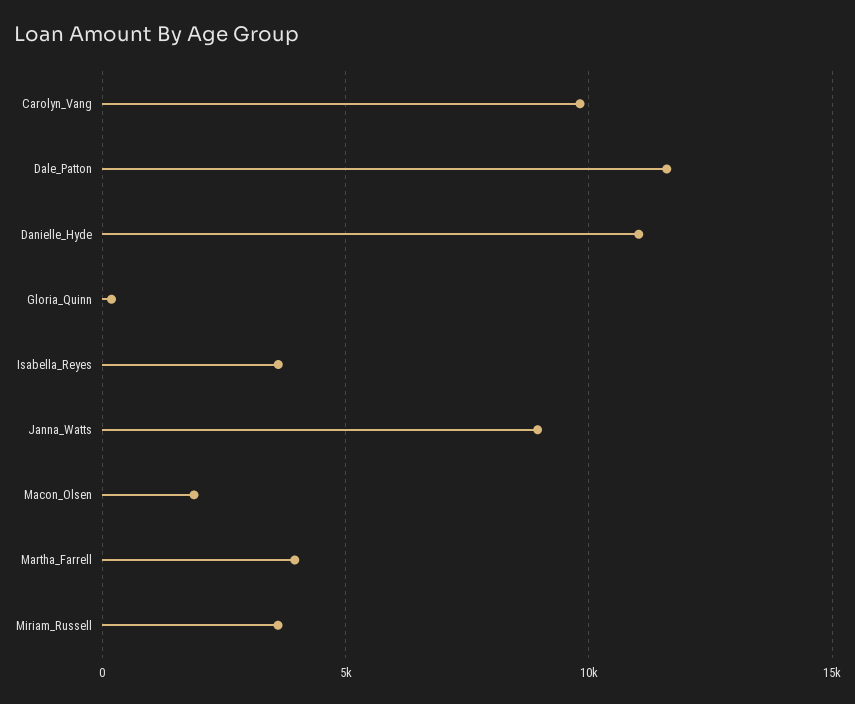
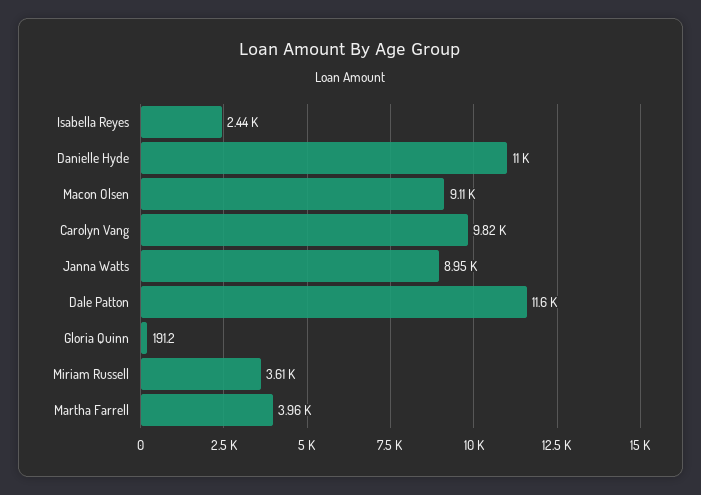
  {
    "Carolyn_Vang": 9820,
    "Dale_Patton": 11600,
    "Danielle_Hyde": 11000,
    "Gloria_Quinn": 191.2,
-   "Isabella_Reyes": 3500,
+   "Isabella_Reyes": 2440,
    "Janna_Watts": 8950,
-   "Macon_Olsen": 2000,
+   "Macon_Olsen": 9110,
    "Martha_Farrell": 3960,
    "Miriam_Russell": 3610
  }

